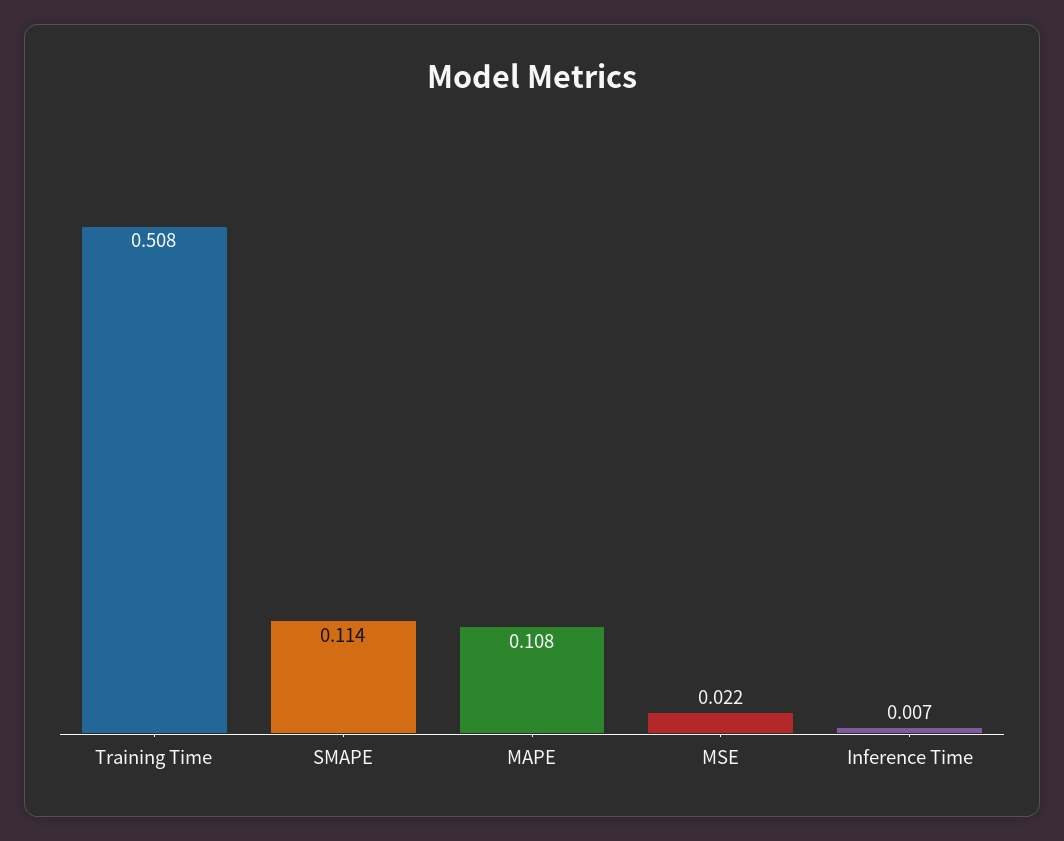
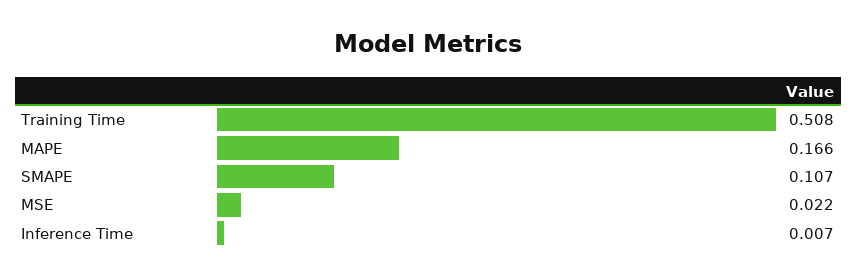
  {
    "Training Time": 0.508,
-   "SMAPE": 0.114,
+   "SMAPE": 0.107,
-   "MAPE": 0.108,
+   "MAPE": 0.166,
    "MSE": 0.022,
    "Inference Time": 0.007
  }

